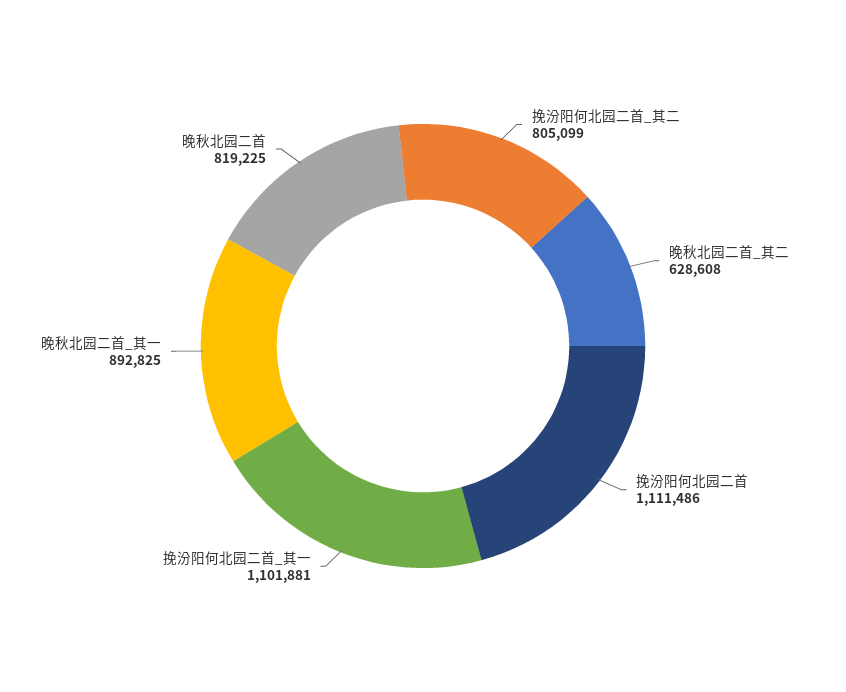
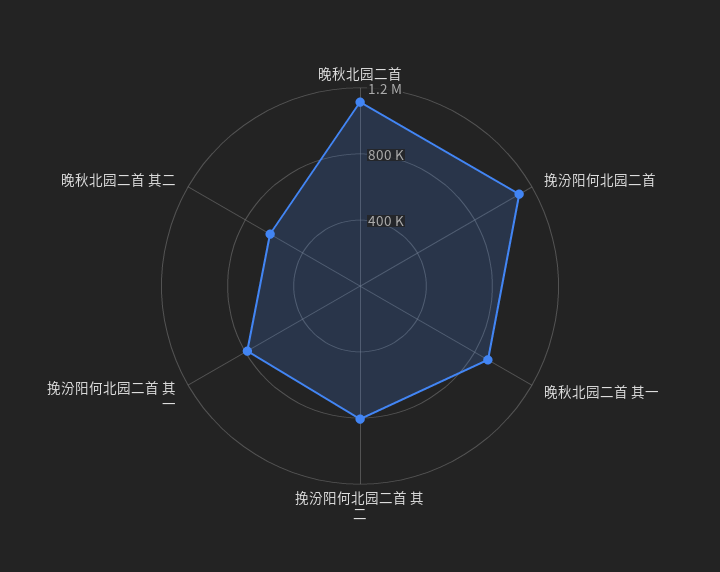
  {
    "挽汾阳何北园二首_其二": 805099,
    "晚秋北园二首_其二": 628608,
    "挽汾阳何北园二首": 1111486,
-   "挽汾阳何北园二首_其一": 1101881,
+   "挽汾阳何北园二首_其一": 800000,
    "晚秋北园二首_其一": 892825,
-   "晚秋北园二首": 819225
+   "晚秋北园二首": 1100000
  }

